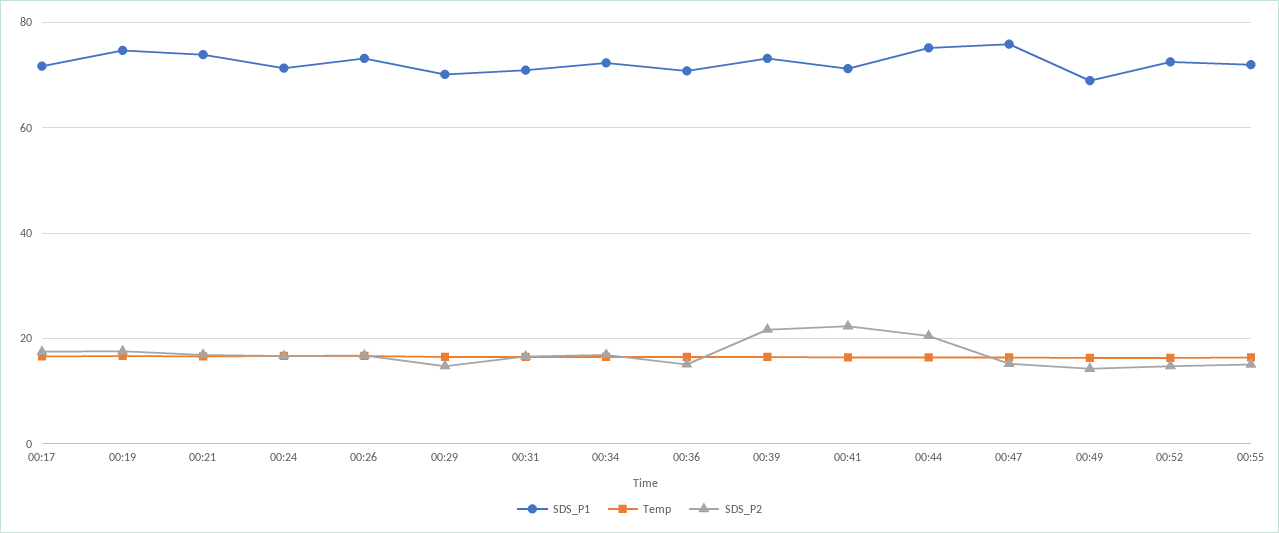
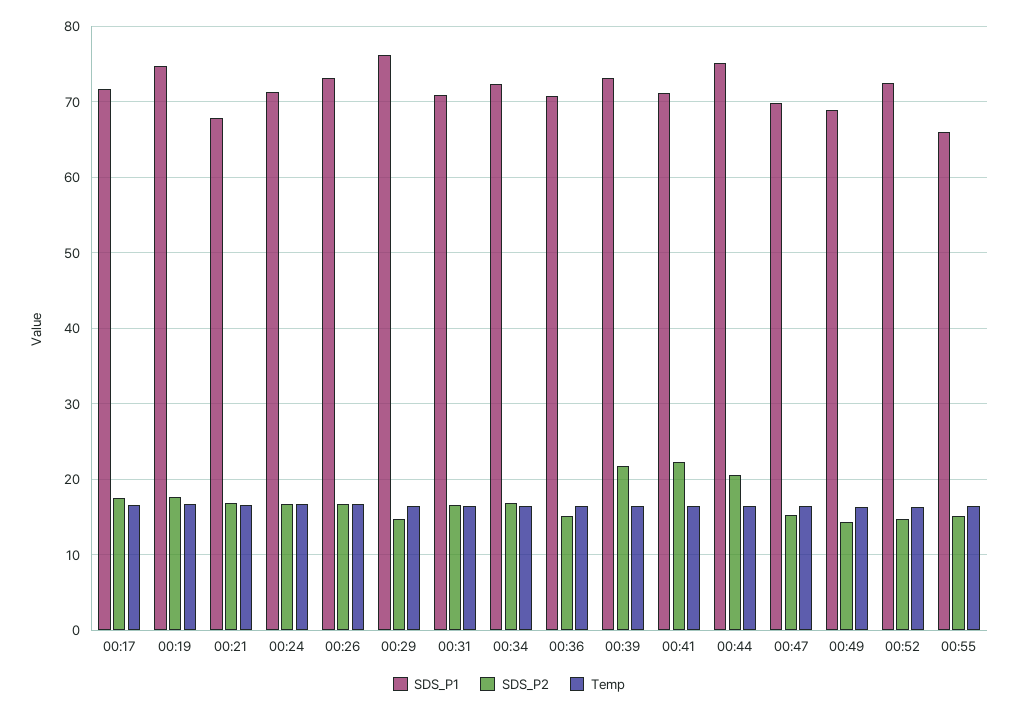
  {
    "SDS_P1": {
      "00:17": 72,
      "00:19": 75,
-     "00:21": 74,
+     "00:21": 68,
      "00:24": 71,
      "00:26": 73,
-     "00:29": 70,
+     "00:29": 76,
      "00:31": 71,
      "00:34": 72,
      "00:36": 71,
      "00:39": 73,
      "00:41": 71,
      "00:44": 75,
-     "00:47": 76,
+     "00:47": 70,
      "00:49": 69,
      "00:52": 73,
-     "00:55": 72
+     "00:55": 66
    },
    "Temp": {
      "00:17": 17,
      "00:19": 17,
      "00:21": 17,
      "00:24": 17,
      "00:26": 17,
      "00:29": 17,
      "00:31": 17,
      "00:34": 17,
      "00:36": 17,
      "00:39": 17,
      "00:41": 16,
      "00:44": 16,
      "00:47": 16,
      "00:49": 16,
      "00:52": 16,
      "00:55": 16
    },
    "SDS_P2": {
      "00:17": 18,
      "00:19": 18,
      "00:21": 17,
      "00:24": 17,
      "00:26": 17,
      "00:29": 15,
      "00:31": 17,
      "00:34": 17,
      "00:36": 15,
      "00:39": 22,
      "00:41": 22,
      "00:44": 21,
      "00:47": 15,
      "00:49": 14,
      "00:52": 15,
      "00:55": 15
    }
  }

